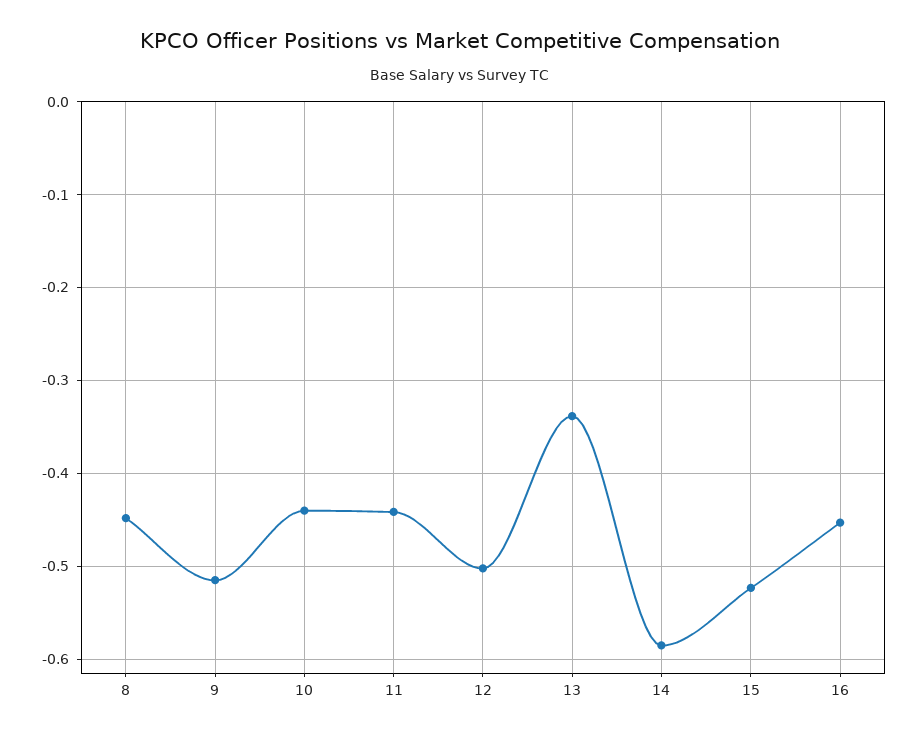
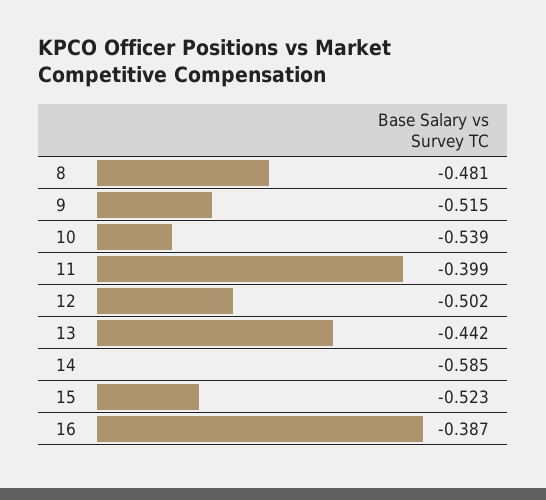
  {
-   "8": -0.45,
+   "8": -0.481,
    "9": -0.515,
-   "10": -0.44,
+   "10": -0.539,
-   "11": -0.44,
+   "11": -0.399,
    "12": -0.502,
-   "13": -0.34,
+   "13": -0.442,
    "14": -0.585,
    "15": -0.523,
-   "16": -0.45
+   "16": -0.387
  }

